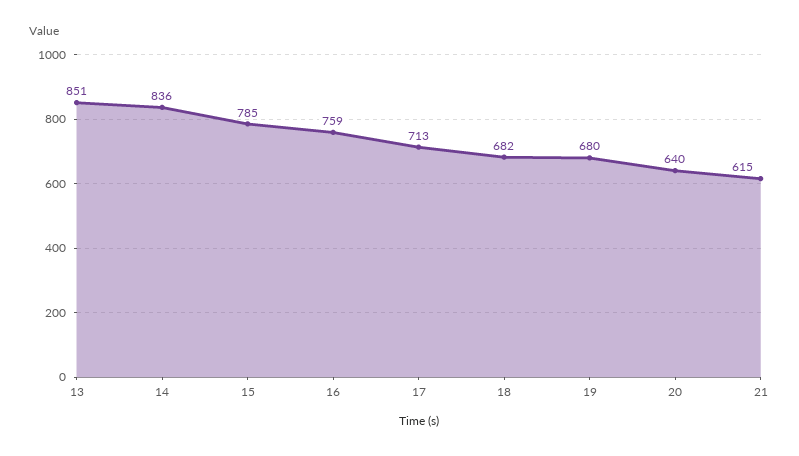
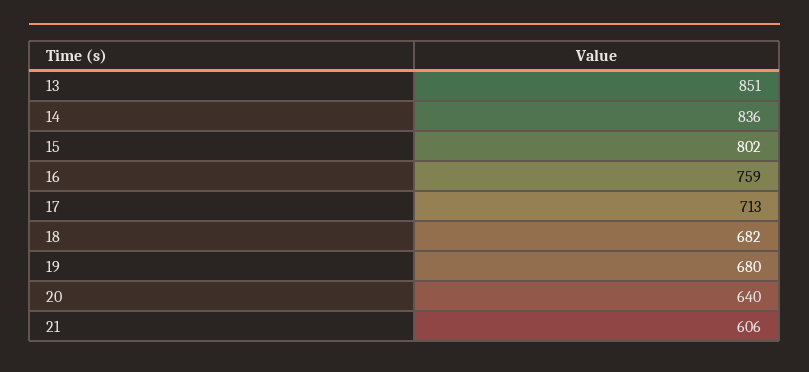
  {
    "13": 851,
    "14": 836,
-   "15": 785,
+   "15": 802,
    "16": 759,
    "17": 713,
    "18": 682,
    "19": 680,
    "20": 640,
-   "21": 615
+   "21": 606
  }

